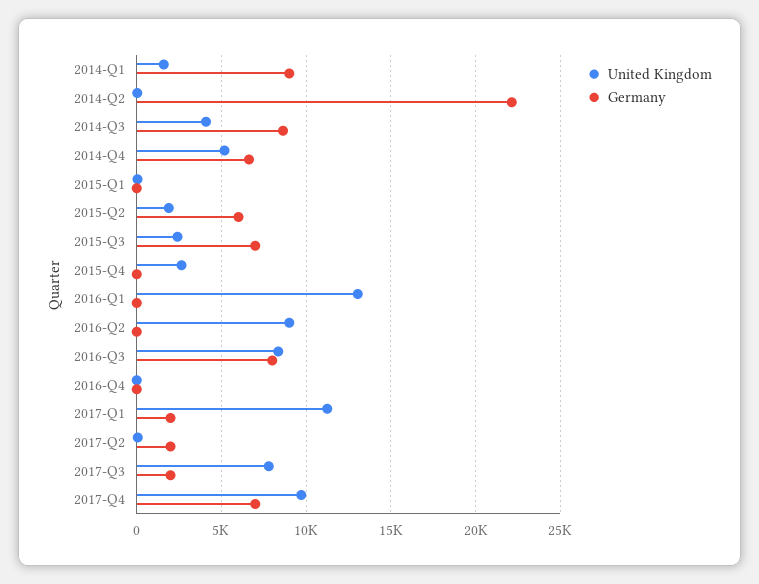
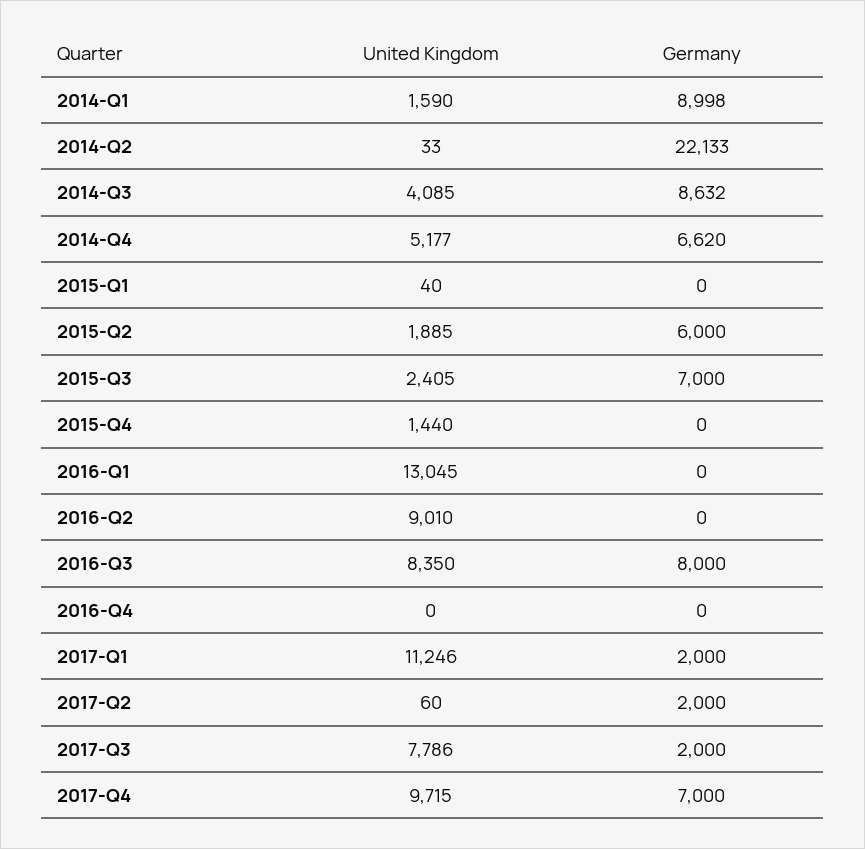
  {
    "United Kingdom": {
      "2014-Q1": 1590,
      "2014-Q2": 33,
      "2014-Q3": 4085,
      "2014-Q4": 5177,
      "2015-Q1": 40,
      "2015-Q2": 1885,
      "2015-Q3": 2405,
-     "2015-Q4": 2500,
+     "2015-Q4": 1440,
      "2016-Q1": 13045,
      "2016-Q2": 9010,
      "2016-Q3": 8350,
      "2016-Q4": 0,
      "2017-Q1": 11246,
      "2017-Q2": 60,
      "2017-Q3": 7786,
      "2017-Q4": 9715
    },
    "Germany": {
      "2014-Q1": 8998,
      "2014-Q2": 22133,
      "2014-Q3": 8632,
      "2014-Q4": 6620,
      "2015-Q1": 0,
      "2015-Q2": 6000,
      "2015-Q3": 7000,
      "2015-Q4": 0,
      "2016-Q1": 0,
      "2016-Q2": 0,
      "2016-Q3": 8000,
      "2016-Q4": 0,
      "2017-Q1": 2000,
      "2017-Q2": 2000,
      "2017-Q3": 2000,
      "2017-Q4": 7000
    }
  }

